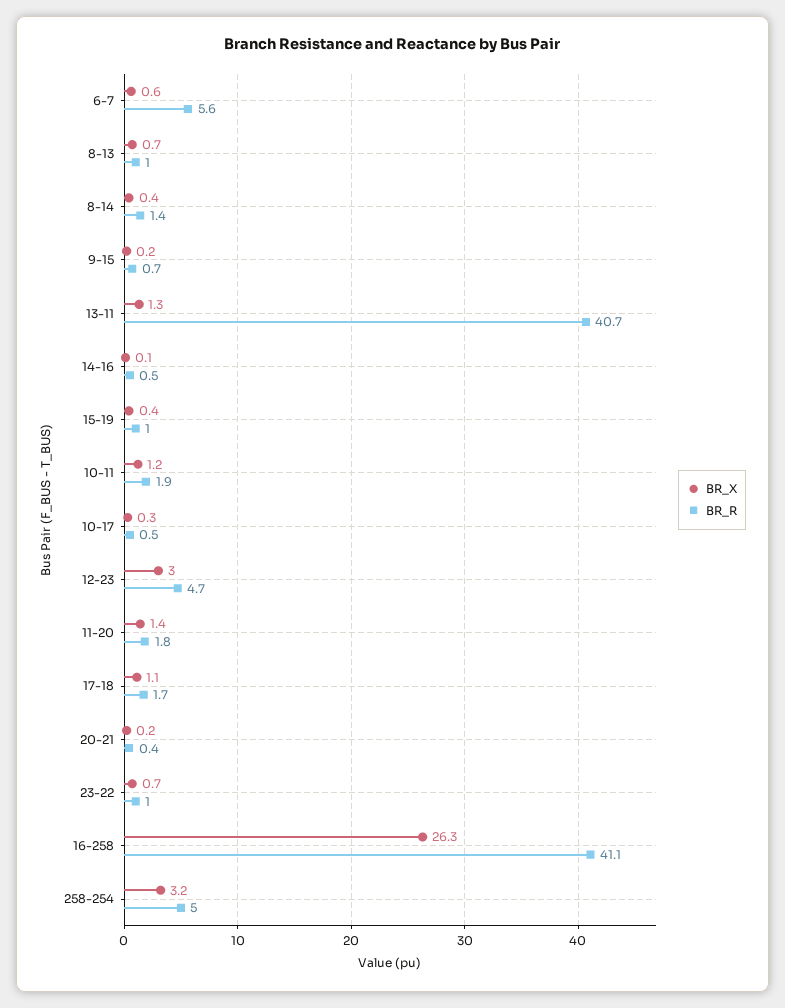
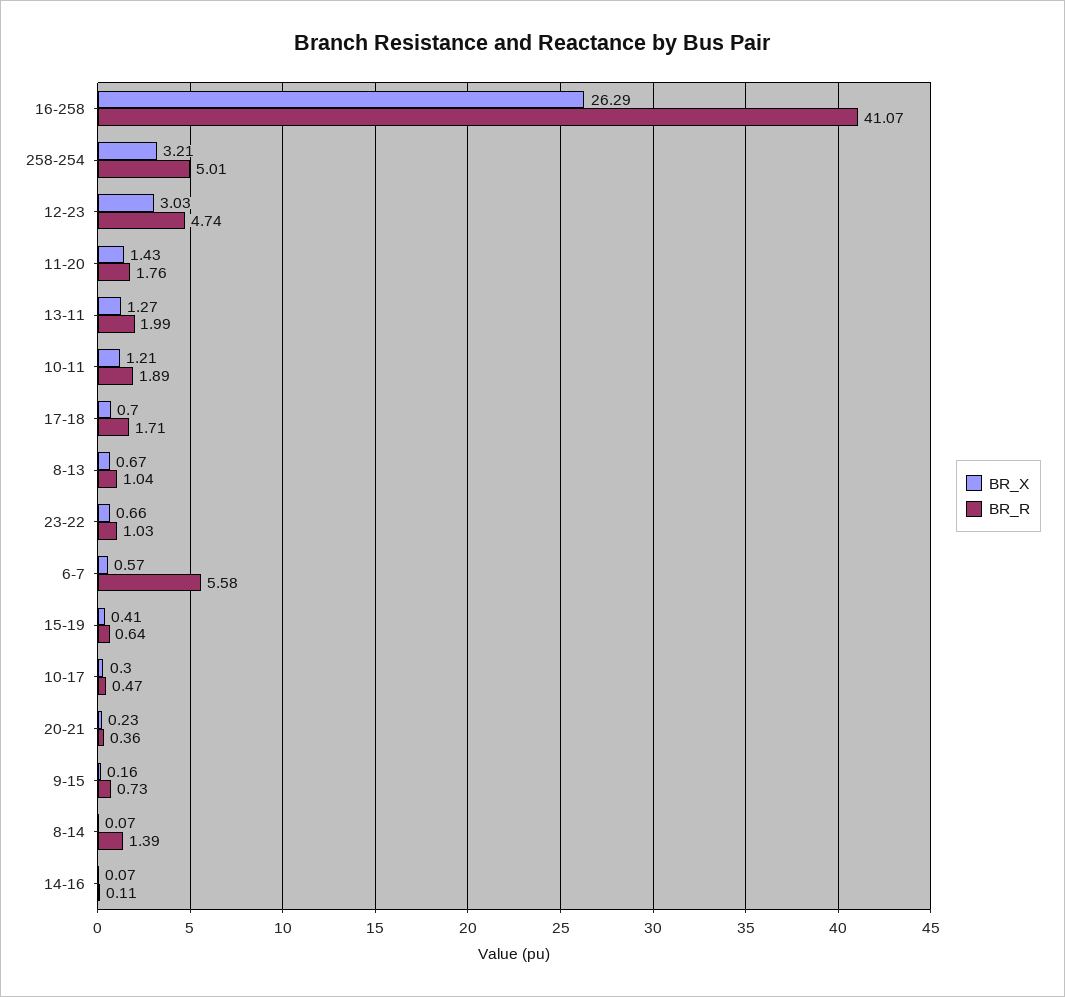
  {
    "BR_X": {
      "6-7": 0.57,
      "8-13": 0.67,
-     "8-14": 0.4,
+     "8-14": 0.07,
      "9-15": 0.16,
      "13-11": 1.27,
      "14-16": 0.07,
      "15-19": 0.41,
      "10-11": 1.21,
      "10-17": 0.3,
      "12-23": 3.03,
      "11-20": 1.43,
-     "17-18": 1.1,
+     "17-18": 0.7,
      "20-21": 0.23,
      "23-22": 0.66,
      "16-258": 26.29,
      "258-254": 3.21
    },
    "BR_R": {
      "6-7": 5.58,
      "8-13": 1.04,
      "8-14": 1.39,
      "9-15": 0.73,
-     "13-11": 40.7,
+     "13-11": 1.99,
-     "14-16": 0.5,
+     "14-16": 0.11,
-     "15-19": 1,
+     "15-19": 0.64,
      "10-11": 1.89,
      "10-17": 0.47,
      "12-23": 4.74,
      "11-20": 1.76,
      "17-18": 1.71,
      "20-21": 0.36,
      "23-22": 1.03,
      "16-258": 41.07,
      "258-254": 5.01
    }
  }

